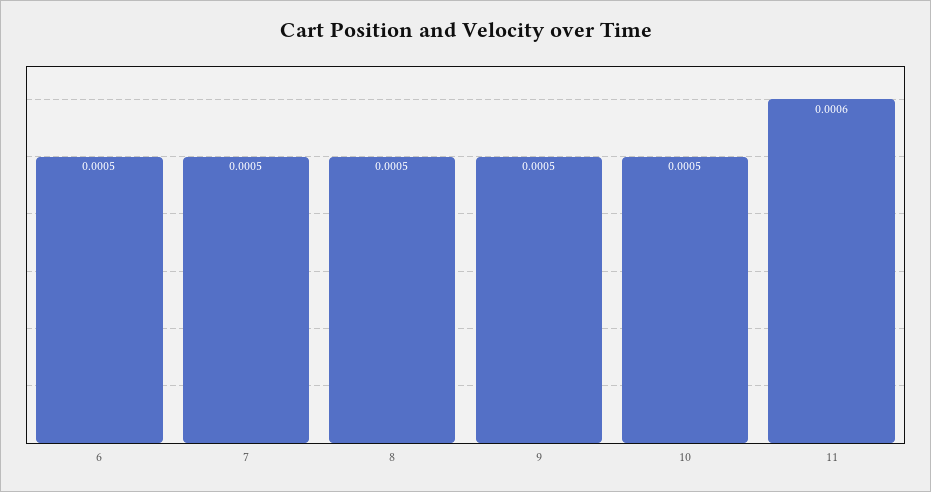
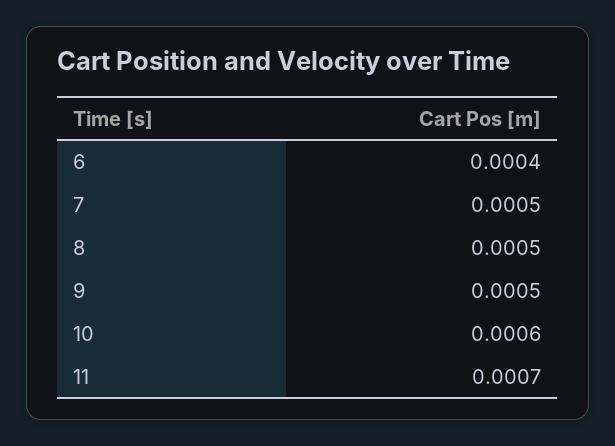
  {
-   "6": 0.0005,
+   "6": 0.0004,
    "7": 0.0005,
    "8": 0.0005,
    "9": 0.0005,
-   "10": 0.0005,
+   "10": 0.0006,
-   "11": 0.0006
+   "11": 0.0007
  }

